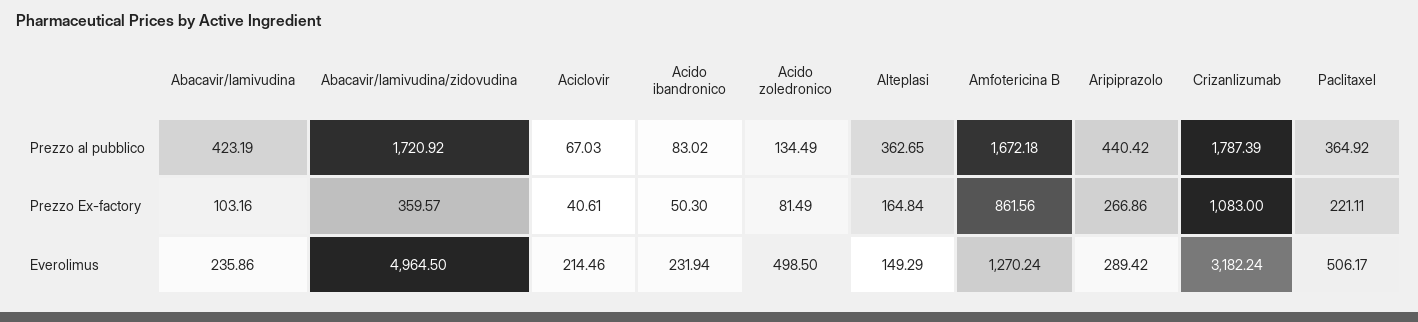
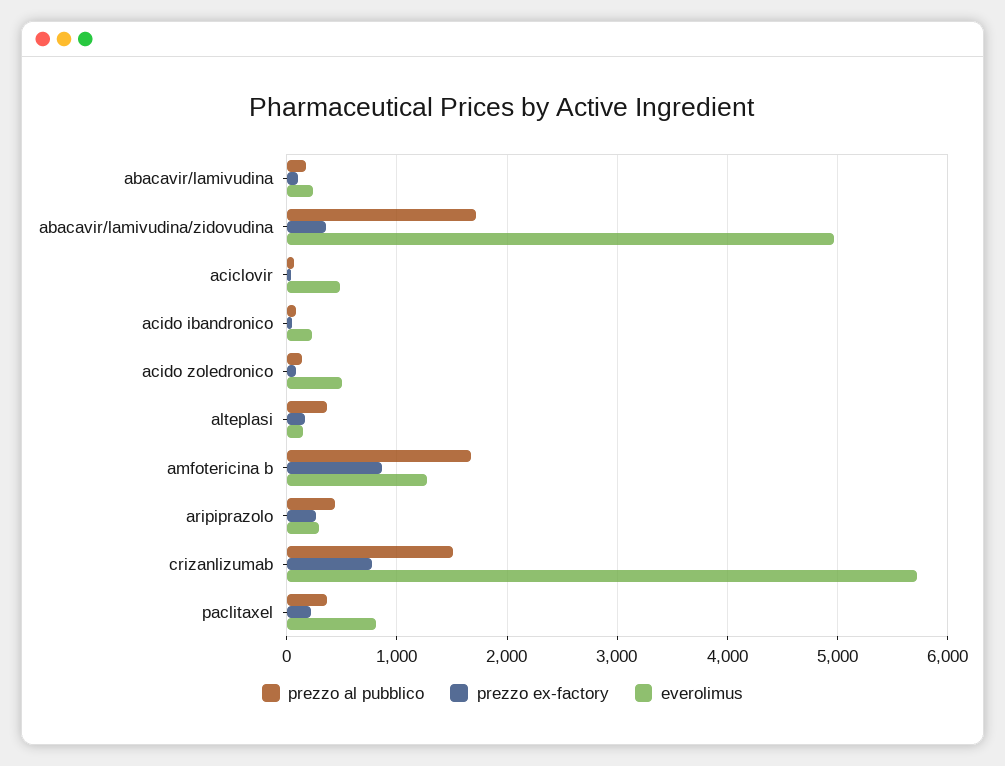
  {
    "Prezzo al pubblico": {
-     "Abacavir/lamivudina": 423.19,
+     "Abacavir/lamivudina": 200,
      "Abacavir/lamivudina/zidovudina": 1720.92,
      "Aciclovir": 67.03,
      "Acido ibandronico": 83.02,
      "Acido zoledronico": 134.49,
      "Alteplasi": 362.65,
      "Amfotericina B": 1672.18,
      "Aripiprazolo": 440.42,
-     "Crizanlizumab": 1787.39,
+     "Crizanlizumab": 1500,
      "Paclitaxel": 364.92
    },
    "Prezzo Ex-factory": {
      "Abacavir/lamivudina": 103.16,
      "Abacavir/lamivudina/zidovudina": 359.57,
      "Aciclovir": 40.61,
      "Acido ibandronico": 50.3,
      "Acido zoledronico": 81.49,
      "Alteplasi": 164.84,
      "Amfotericina B": 861.56,
      "Aripiprazolo": 266.86,
-     "Crizanlizumab": 1083,
+     "Crizanlizumab": 800,
      "Paclitaxel": 221.11
    },
    "Everolimus": {
      "Abacavir/lamivudina": 235.86,
      "Abacavir/lamivudina/zidovudina": 4964.5,
-     "Aciclovir": 214.46,
+     "Aciclovir": 500,
      "Acido ibandronico": 231.94,
      "Acido zoledronico": 498.5,
      "Alteplasi": 149.29,
      "Amfotericina B": 1270.24,
      "Aripiprazolo": 289.42,
-     "Crizanlizumab": 3182.24,
+     "Crizanlizumab": 5700,
-     "Paclitaxel": 506.17
+     "Paclitaxel": 800
    }
  }

